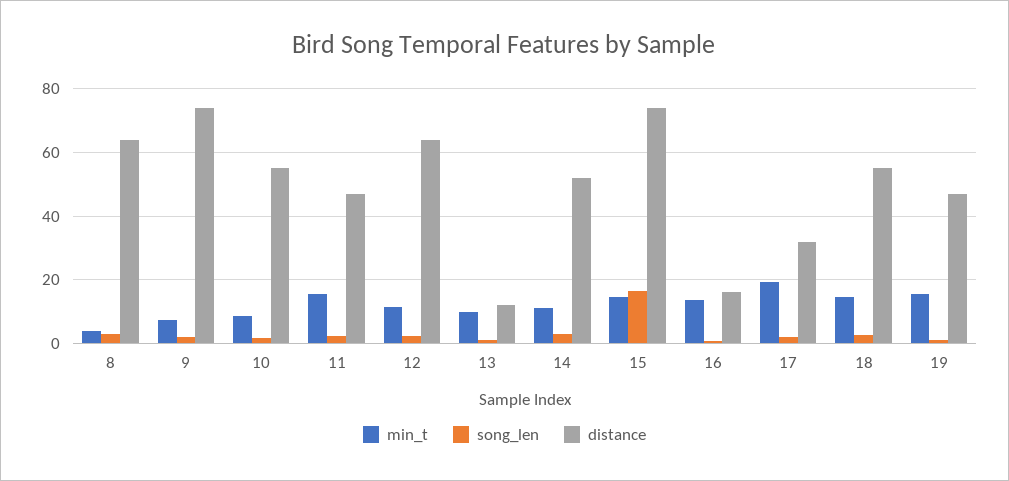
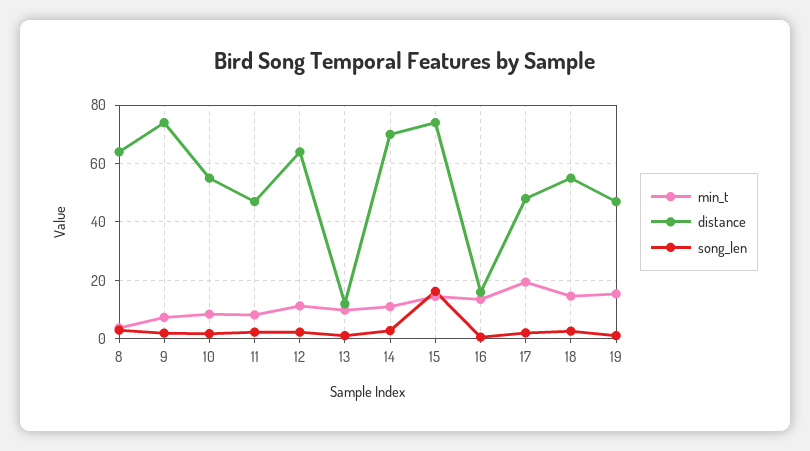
  {
    "min_t": {
      "8": 4,
      "9": 8,
      "10": 8,
-     "11": 16,
+     "11": 7.5,
      "12": 12,
      "13": 10,
      "14": 12,
      "15": 14,
      "16": 14,
      "17": 20,
      "18": 14,
      "19": 16
    },
    "song_len": {
      "8": 4,
      "9": 2,
      "10": 2,
      "11": 2,
      "12": 2,
      "13": 2,
      "14": 2,
      "15": 16,
      "16": 0,
      "17": 2,
      "18": 2,
      "19": 2
    },
    "distance": {
      "8": 64,
      "9": 74,
      "10": 56,
      "11": 48,
      "12": 64,
      "13": 12,
-     "14": 52,
+     "14": 70,
      "15": 74,
      "16": 16,
-     "17": 32,
+     "17": 47.5,
      "18": 56,
      "19": 48
    }
  }

